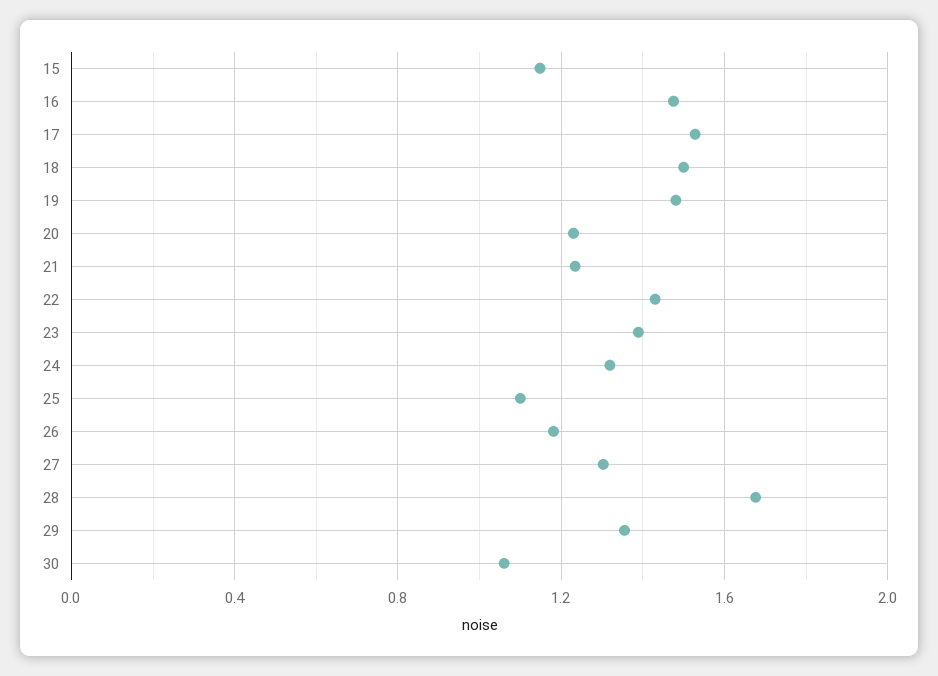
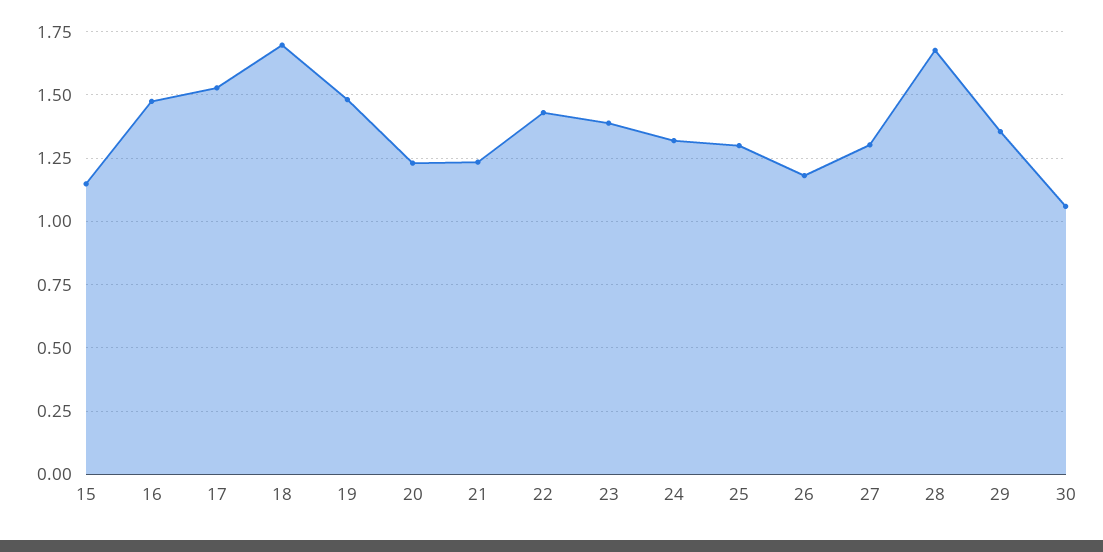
  {
    "15": 1.15,
    "16": 1.475,
    "17": 1.525,
-   "18": 1.5,
+   "18": 1.7,
    "19": 1.475,
    "20": 1.225,
    "21": 1.225,
    "22": 1.425,
    "23": 1.4,
    "24": 1.325,
-   "25": 1.1,
+   "25": 1.3,
    "26": 1.175,
    "27": 1.3,
    "28": 1.675,
    "29": 1.35,
    "30": 1.05
  }

